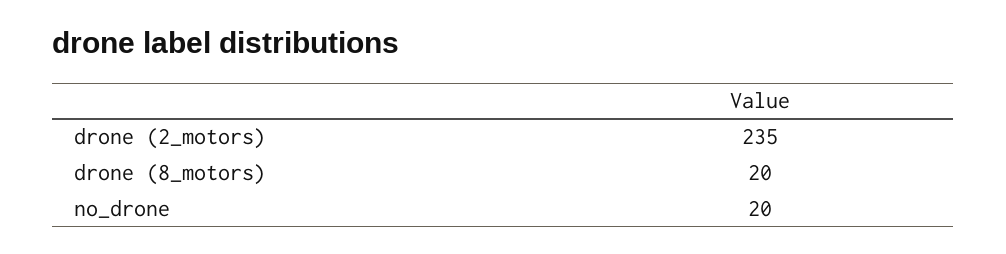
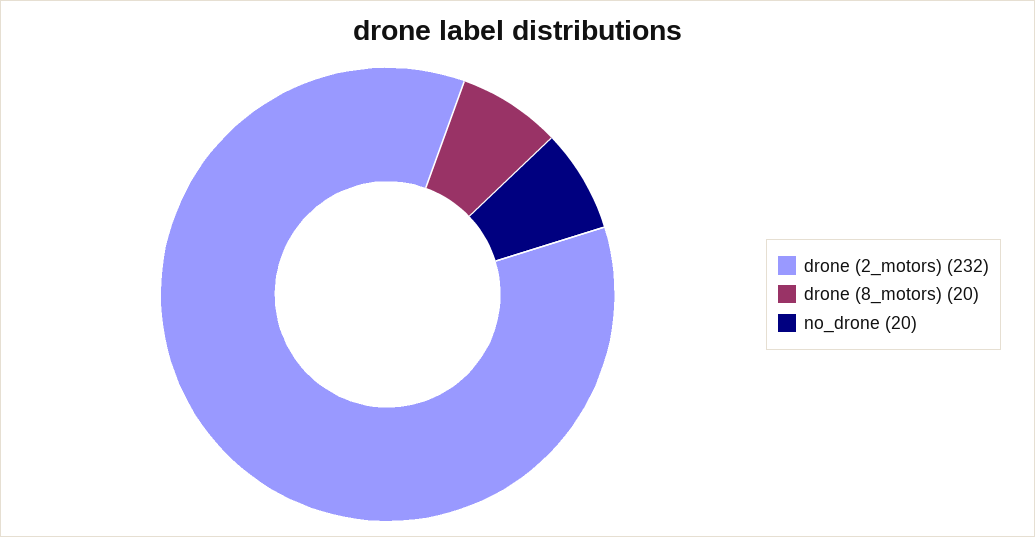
  {
-   "drone (2_motors)": 235,
+   "drone (2_motors)": 232,
    "drone (8_motors)": 20,
    "no_drone": 20
  }

